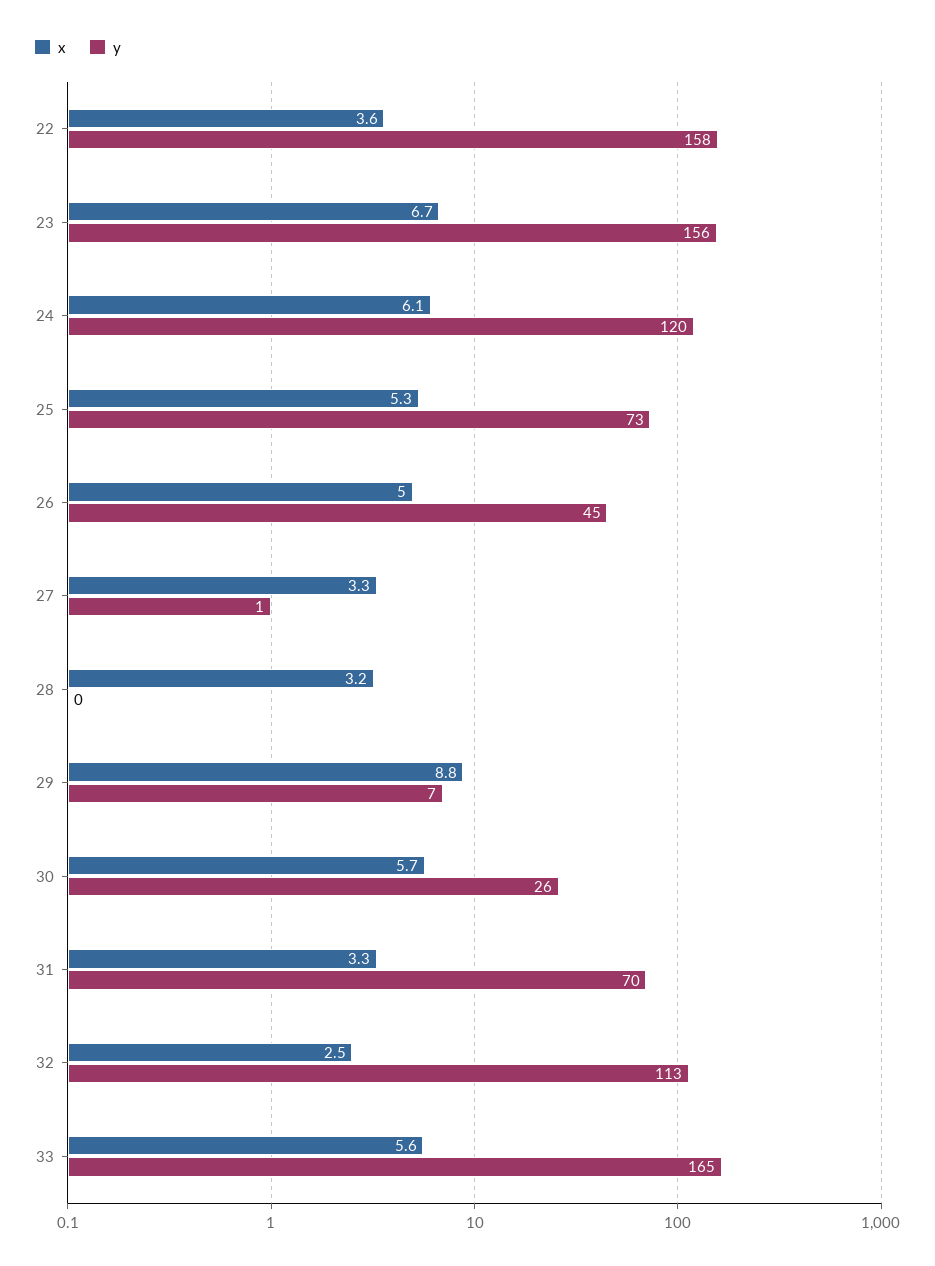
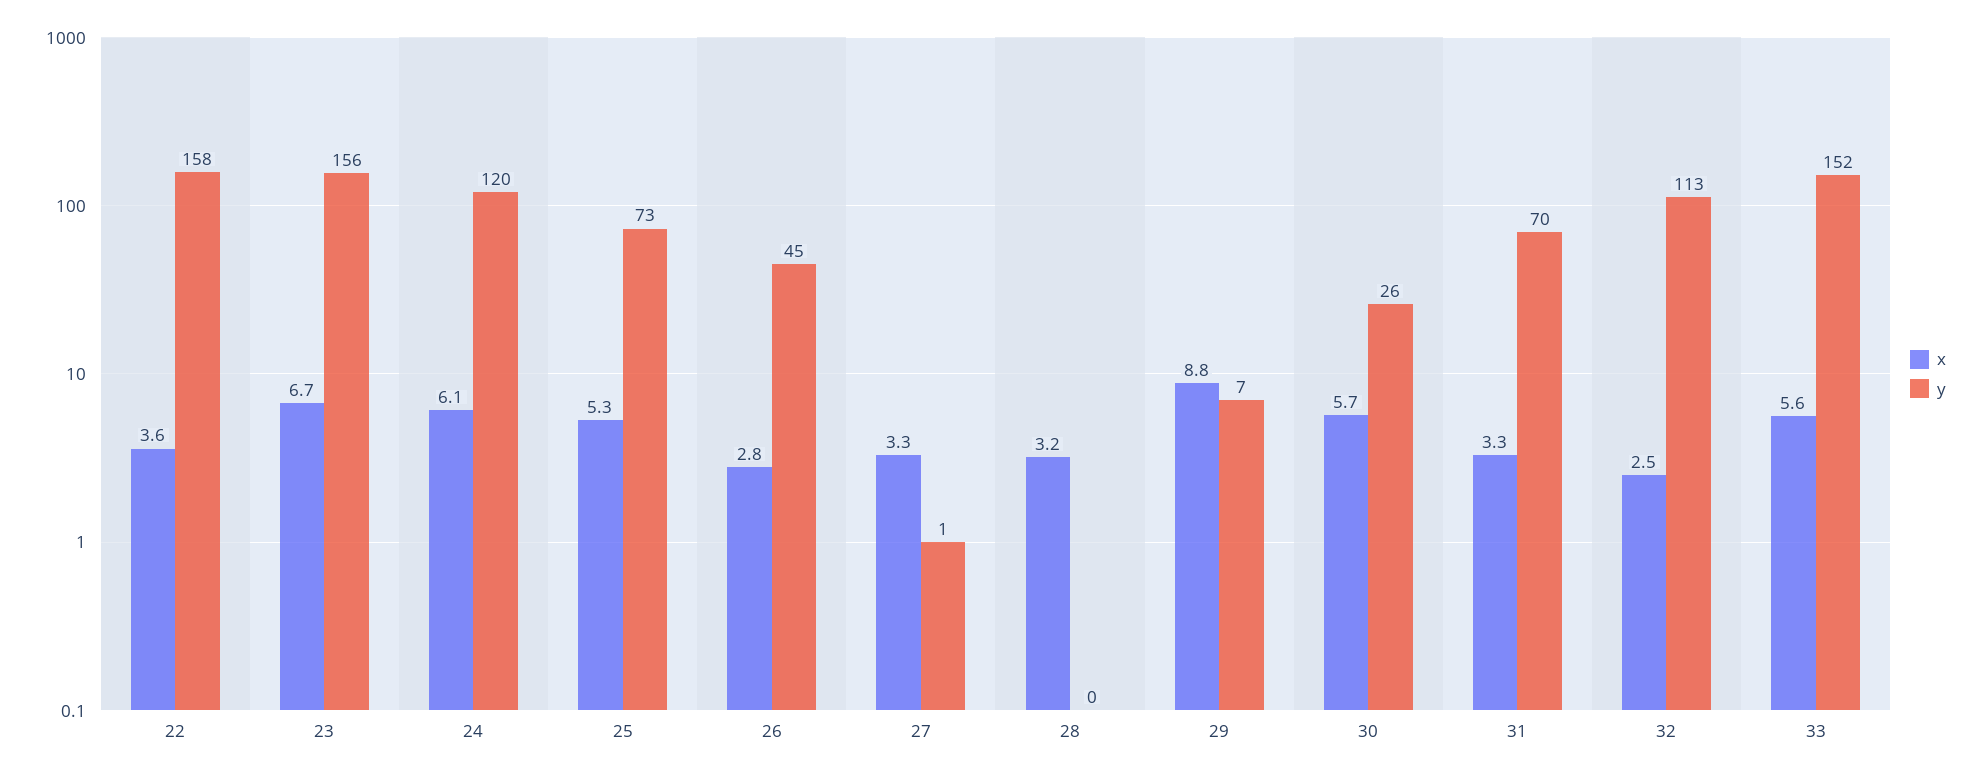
  {
    "x": {
      "22": 3.6,
      "23": 6.7,
      "24": 6.1,
      "25": 5.3,
-     "26": 5,
+     "26": 2.8,
      "27": 3.3,
      "28": 3.2,
      "29": 8.8,
      "30": 5.7,
      "31": 3.3,
      "32": 2.5,
      "33": 5.6
    },
    "y": {
      "22": 158,
      "23": 156,
      "24": 120,
      "25": 73,
      "26": 45,
      "27": 1,
      "28": 0,
      "29": 7,
      "30": 26,
      "31": 70,
      "32": 113,
-     "33": 165
+     "33": 152
    }
  }

